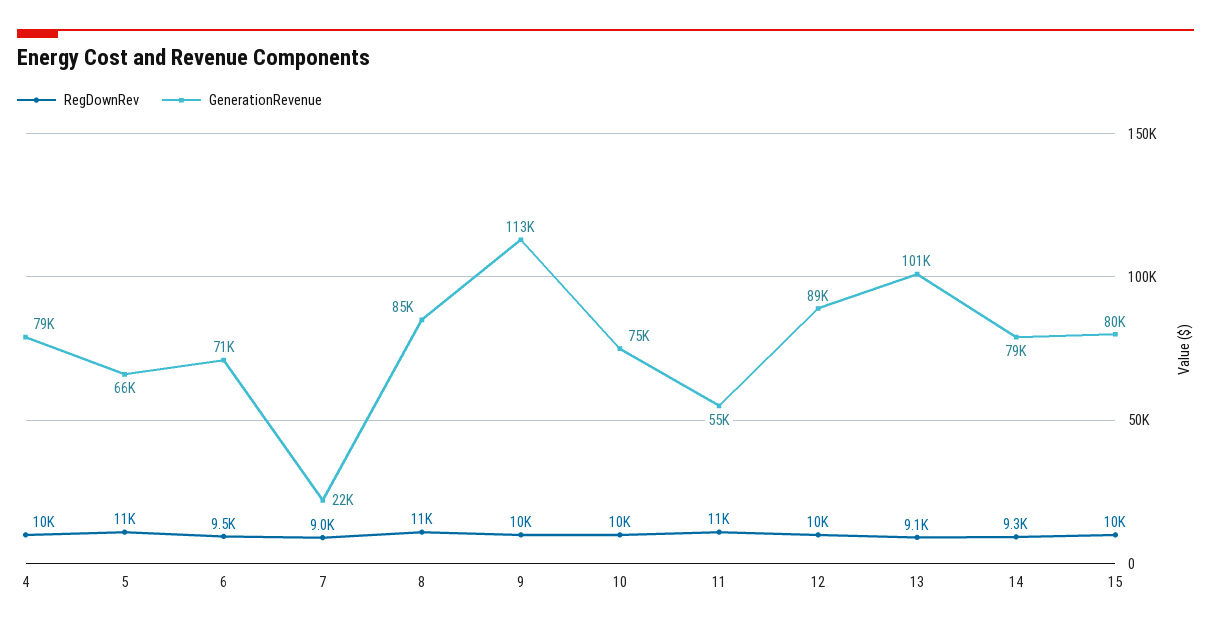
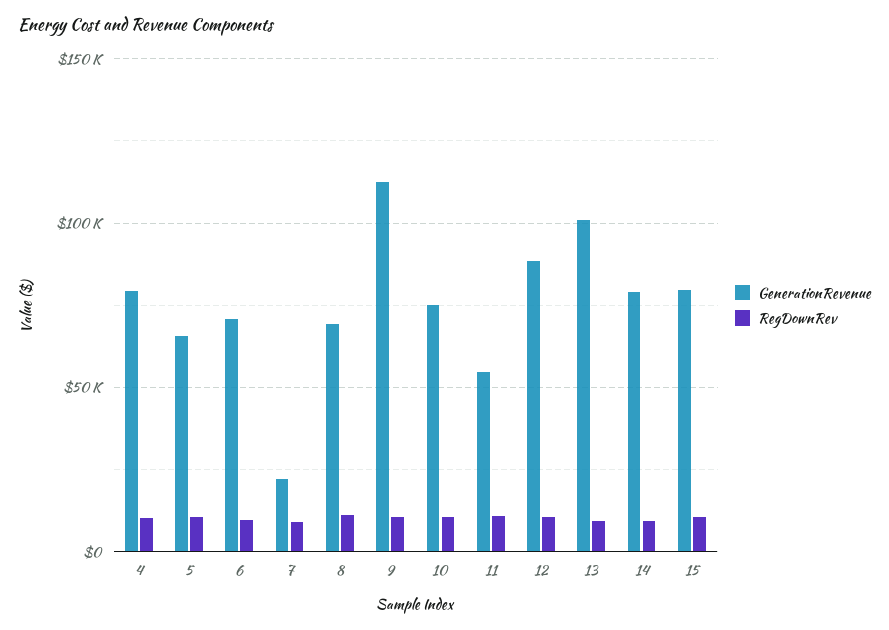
  {
    "RegDownRev": {
      "4": 10000,
      "5": 11000,
      "6": 9500,
      "7": 9000,
      "8": 11000,
      "9": 10000,
      "10": 10000,
      "11": 11000,
      "12": 10000,
      "13": 9100,
      "14": 9300,
      "15": 10000
    },
    "GenerationRevenue": {
      "4": 79000,
      "5": 66000,
      "6": 71000,
      "7": 22000,
-     "8": 85000,
+     "8": 70000,
      "9": 113000,
      "10": 75000,
      "11": 55000,
      "12": 89000,
      "13": 101000,
      "14": 79000,
      "15": 80000
    }
  }

